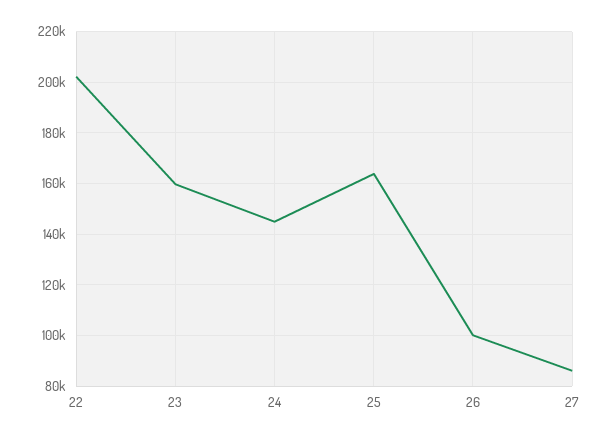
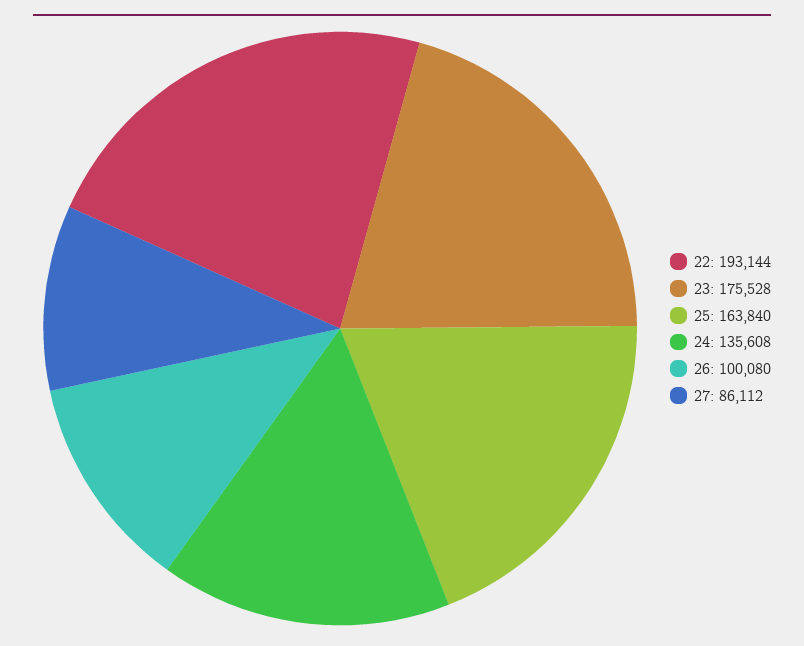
  {
-   "22": 202500,
+   "22": 193144,
-   "23": 160000,
+   "23": 175528,
-   "24": 145000,
+   "24": 135608,
    "25": 163840,
    "26": 100080,
    "27": 86112
  }

